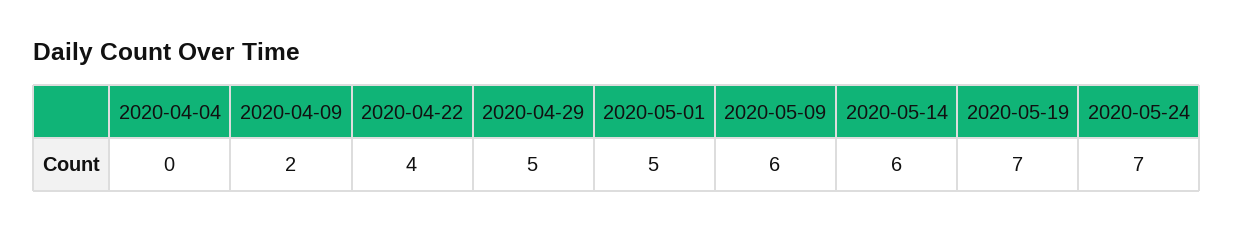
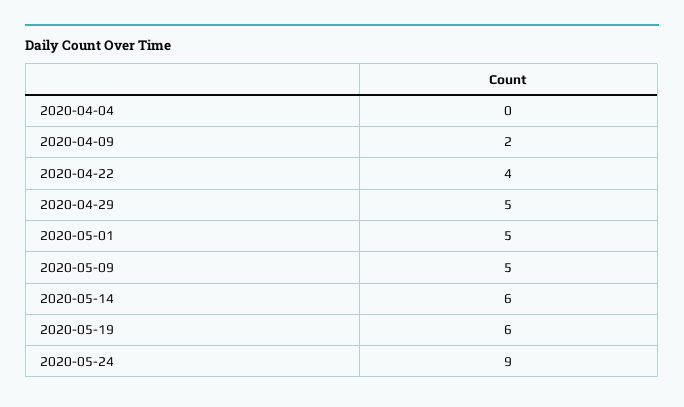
  {
    "2020-04-04": 0,
    "2020-04-09": 2,
    "2020-04-22": 4,
    "2020-04-29": 5,
    "2020-05-01": 5,
-   "2020-05-09": 6,
+   "2020-05-09": 5,
    "2020-05-14": 6,
-   "2020-05-19": 7,
+   "2020-05-19": 6,
-   "2020-05-24": 7
+   "2020-05-24": 9
  }

